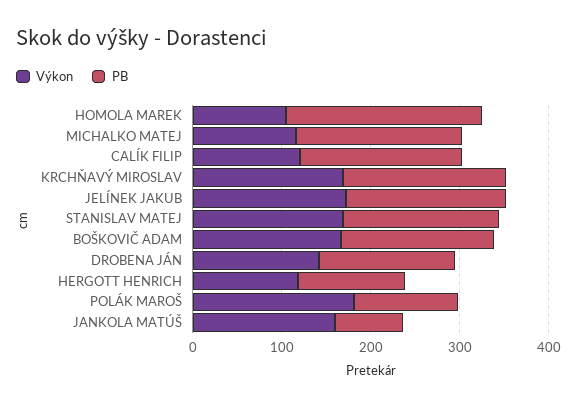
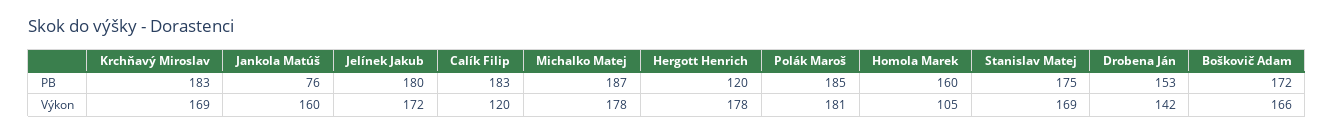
  {
    "Výkon": {
      "HOMOLA MAREK": 105,
-     "MICHALKO MATEJ": 120,
+     "MICHALKO MATEJ": 178,
      "CALÍK FILIP": 120,
      "KRCHŇAVÝ MIROSLAV": 169,
      "JELÍNEK JAKUB": 172,
      "STANISLAV MATEJ": 169,
      "BOŠKOVIČ ADAM": 166,
      "DROBENA JÁN": 142,
-     "HERGOTT HENRICH": 120,
+     "HERGOTT HENRICH": 178,
      "POLÁK MAROŠ": 181,
      "JANKOLA MATÚŠ": 160
    },
    "PB": {
-     "HOMOLA MAREK": 220,
+     "HOMOLA MAREK": 160,
      "MICHALKO MATEJ": 187,
      "CALÍK FILIP": 183,
      "KRCHŇAVÝ MIROSLAV": 183,
      "JELÍNEK JAKUB": 180,
      "STANISLAV MATEJ": 175,
      "BOŠKOVIČ ADAM": 172,
      "DROBENA JÁN": 153,
      "HERGOTT HENRICH": 120,
-     "POLÁK MAROŠ": 120,
+     "POLÁK MAROŠ": 185,
      "JANKOLA MATÚŠ": 76
    }
  }

